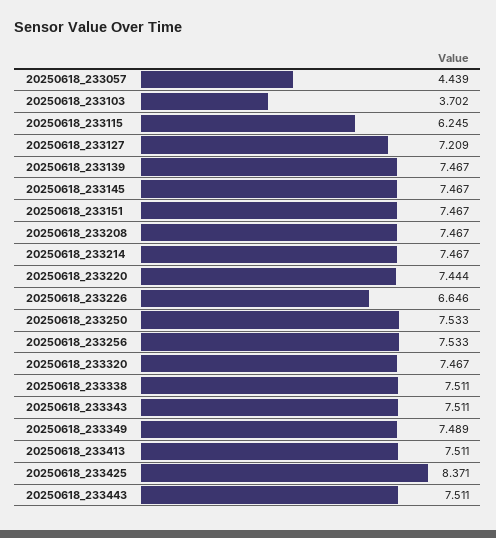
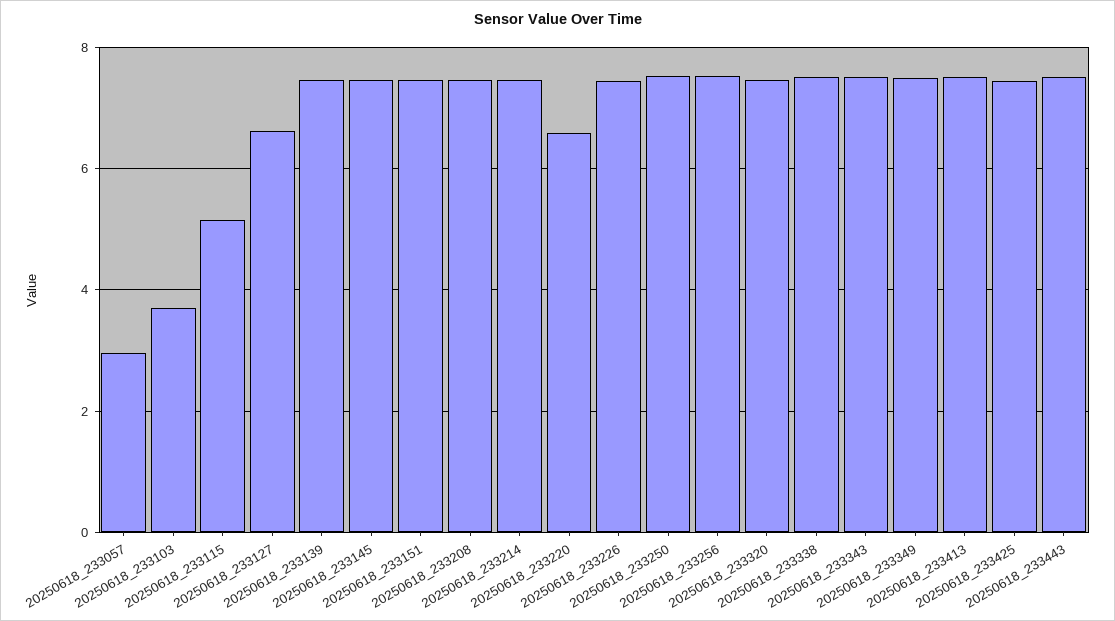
  {
-   "20250618_233057": 4.439,
+   "20250618_233057": 3,
    "20250618_233103": 3.702,
-   "20250618_233115": 6.245,
+   "20250618_233115": 5.2,
-   "20250618_233127": 7.209,
+   "20250618_233127": 6.6,
    "20250618_233139": 7.467,
    "20250618_233145": 7.467,
    "20250618_233151": 7.467,
    "20250618_233208": 7.467,
    "20250618_233214": 7.467,
-   "20250618_233220": 7.444,
+   "20250618_233220": 6.6,
-   "20250618_233226": 6.646,
+   "20250618_233226": 7.4,
    "20250618_233250": 7.533,
    "20250618_233256": 7.533,
    "20250618_233320": 7.467,
    "20250618_233338": 7.511,
    "20250618_233343": 7.511,
    "20250618_233349": 7.489,
    "20250618_233413": 7.511,
-   "20250618_233425": 8.371,
+   "20250618_233425": 7.4,
    "20250618_233443": 7.511
  }

